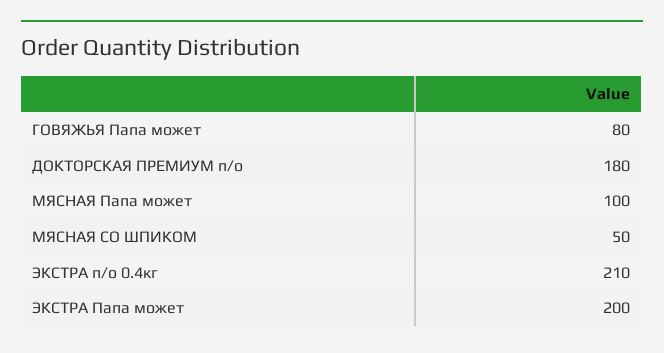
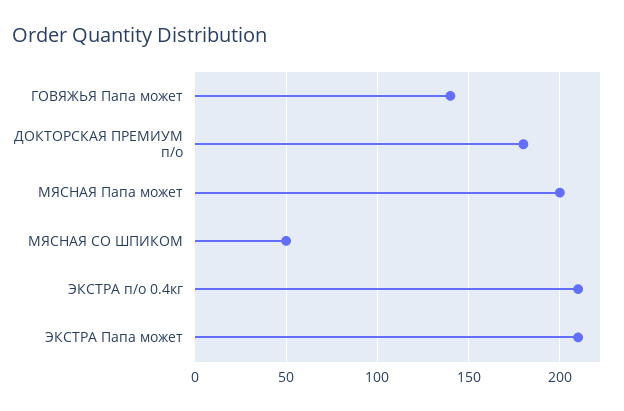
  {
-   "ГОВЯЖЬЯ Папа может": 80,
+   "ГОВЯЖЬЯ Папа может": 140,
    "ДОКТОРСКАЯ ПРЕМИУМ п/о": 180,
-   "МЯСНАЯ Папа может": 100,
+   "МЯСНАЯ Папа может": 200,
    "МЯСНАЯ СО ШПИКОМ": 50,
    "ЭКСТРА п/о 0.4кг": 210,
-   "ЭКСТРА Папа может": 200
+   "ЭКСТРА Папа может": 210
  }

